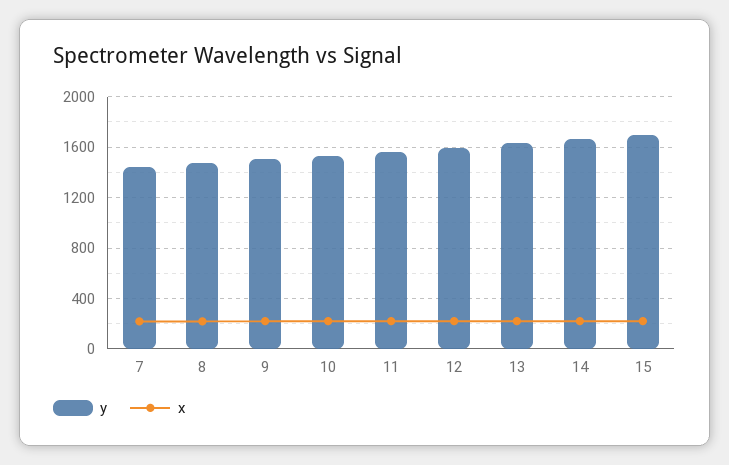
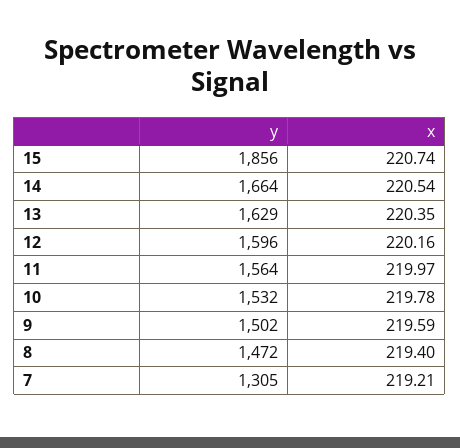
  {
    "y": {
-     "7": 1450,
+     "7": 1305,
      "8": 1472,
      "9": 1502,
      "10": 1532,
      "11": 1564,
      "12": 1596,
      "13": 1629,
      "14": 1664,
-     "15": 1700
+     "15": 1856
    },
    "x": {
      "7": 219.21,
      "8": 219.4,
      "9": 219.59,
      "10": 219.78,
      "11": 219.97,
      "12": 220.16,
      "13": 220.35,
      "14": 220.54,
      "15": 220.74
    }
  }

